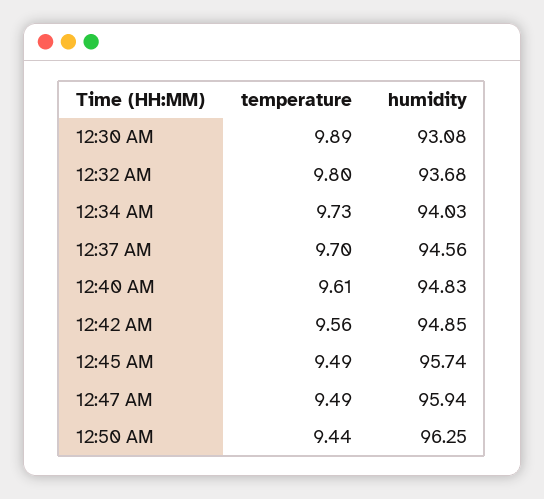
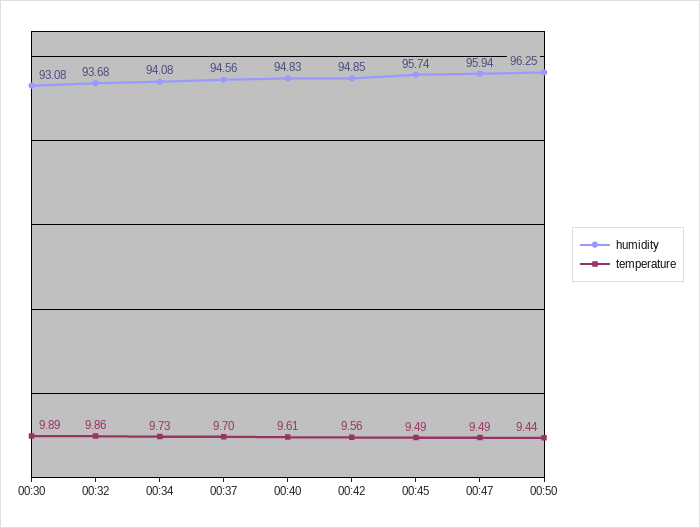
  {
    "temperature": {
      "12:30 AM": 9.89,
-     "12:32 AM": 9.8,
+     "12:32 AM": 9.86,
      "12:34 AM": 9.73,
      "12:37 AM": 9.7,
      "12:40 AM": 9.61,
      "12:42 AM": 9.56,
      "12:45 AM": 9.49,
      "12:47 AM": 9.49,
      "12:50 AM": 9.44
    },
    "humidity": {
      "12:30 AM": 93.08,
      "12:32 AM": 93.68,
-     "12:34 AM": 94.03,
+     "12:34 AM": 94.08,
      "12:37 AM": 94.56,
      "12:40 AM": 94.83,
      "12:42 AM": 94.85,
      "12:45 AM": 95.74,
      "12:47 AM": 95.94,
      "12:50 AM": 96.25
    }
  }

